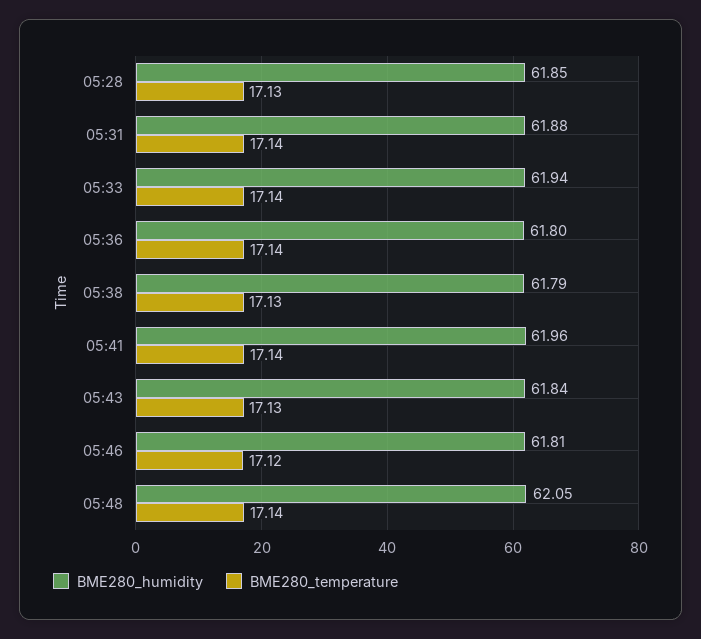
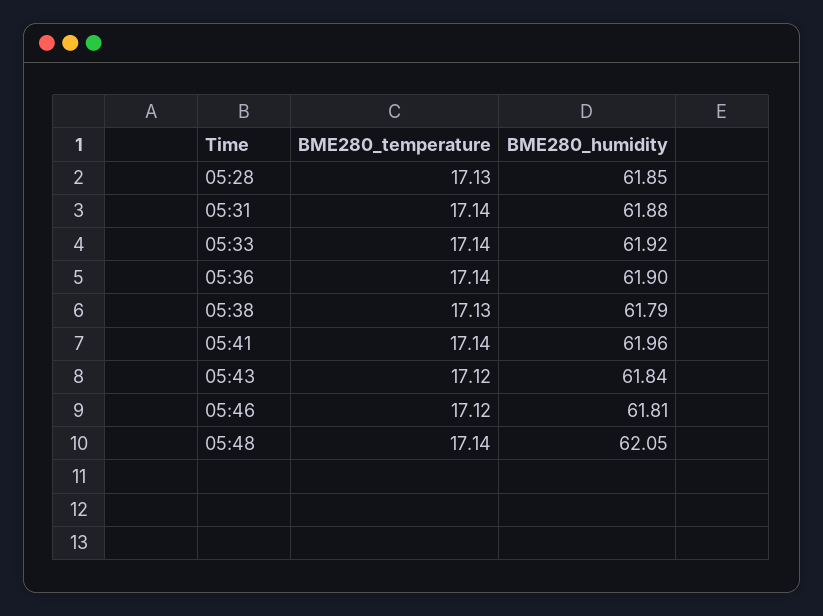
  {
    "BME280_humidity": {
      "05:28": 61.85,
      "05:31": 61.88,
-     "05:33": 61.94,
+     "05:33": 61.92,
-     "05:36": 61.8,
+     "05:36": 61.9,
      "05:38": 61.79,
      "05:41": 61.96,
      "05:43": 61.84,
      "05:46": 61.81,
      "05:48": 62.05
    },
    "BME280_temperature": {
      "05:28": 17.13,
      "05:31": 17.14,
      "05:33": 17.14,
      "05:36": 17.14,
      "05:38": 17.13,
      "05:41": 17.14,
-     "05:43": 17.13,
+     "05:43": 17.12,
      "05:46": 17.12,
      "05:48": 17.14
    }
  }

